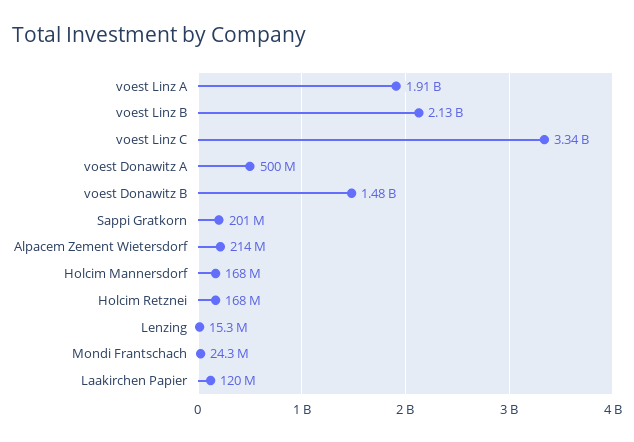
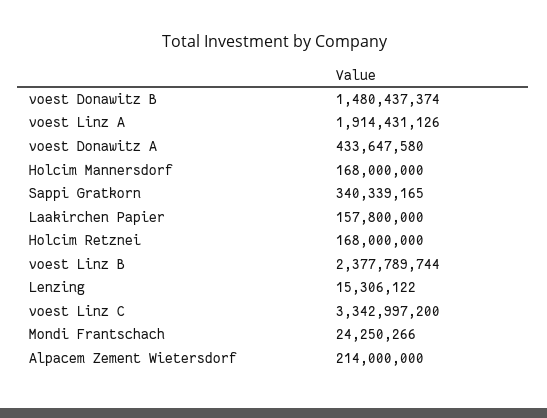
  {
    "voest Linz A": 1914431126,
-   "voest Linz B": 2130000000,
+   "voest Linz B": 2377789744,
    "voest Linz C": 3342997200,
-   "voest Donawitz A": 500000000,
+   "voest Donawitz A": 433647580,
    "voest Donawitz B": 1480437374,
-   "Sappi Gratkorn": 201000000,
+   "Sappi Gratkorn": 340339165,
    "Alpacem Zement Wietersdorf": 214000000,
    "Holcim Mannersdorf": 168000000,
    "Holcim Retznei": 168000000,
    "Lenzing": 15306122,
    "Mondi Frantschach": 24250266,
-   "Laakirchen Papier": 120000000
+   "Laakirchen Papier": 157800000
  }

